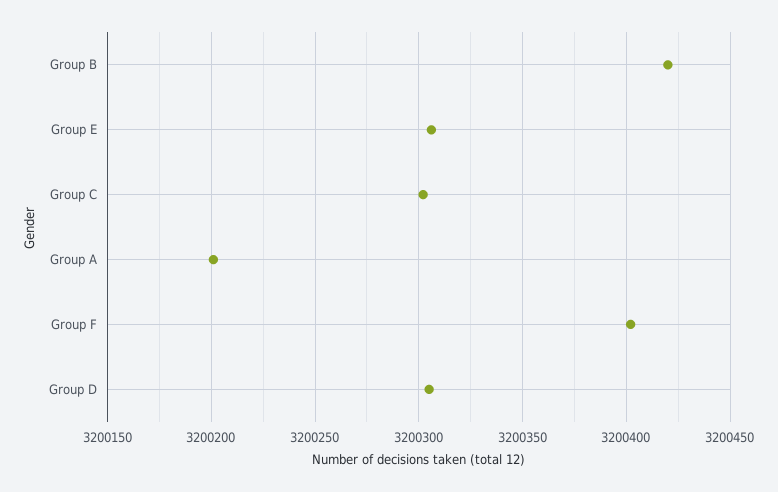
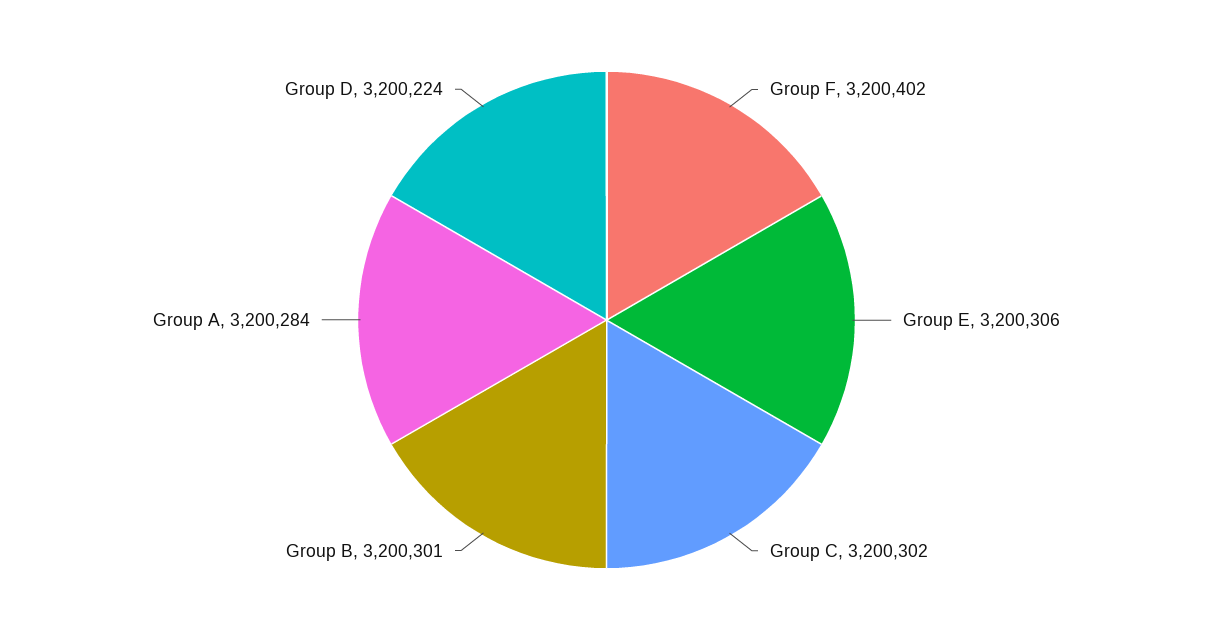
  {
-   "Group B": 3200420,
+   "Group B": 3200301,
    "Group E": 3200306,
    "Group C": 3200302,
-   "Group A": 3200200,
+   "Group A": 3200284,
    "Group F": 3200402,
-   "Group D": 3200305
+   "Group D": 3200224
  }

